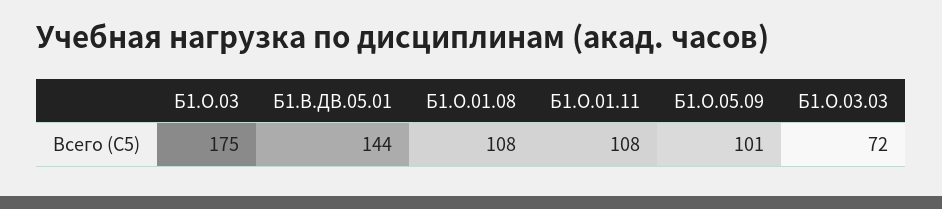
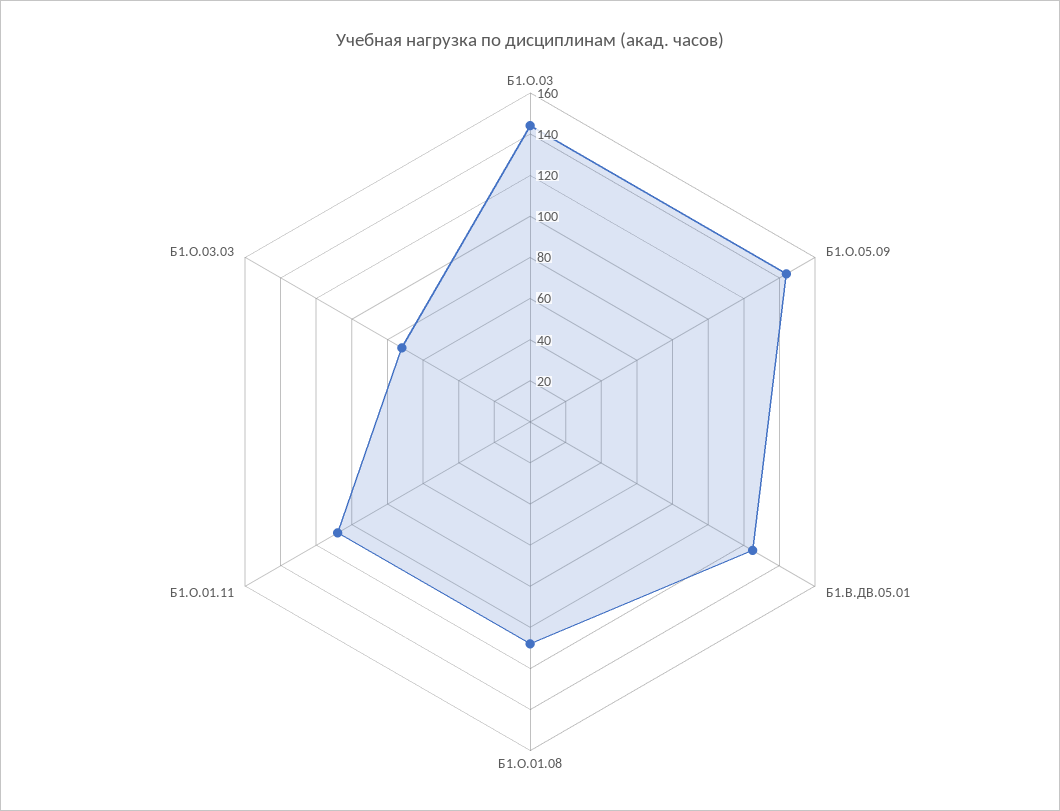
  {
-   "Б1.О.03": 175,
+   "Б1.О.03": 145,
-   "Б1.В.ДВ.05.01": 144,
+   "Б1.В.ДВ.05.01": 125,
    "Б1.О.01.08": 108,
    "Б1.О.01.11": 108,
-   "Б1.О.05.09": 101,
+   "Б1.О.05.09": 145,
    "Б1.О.03.03": 72
  }

